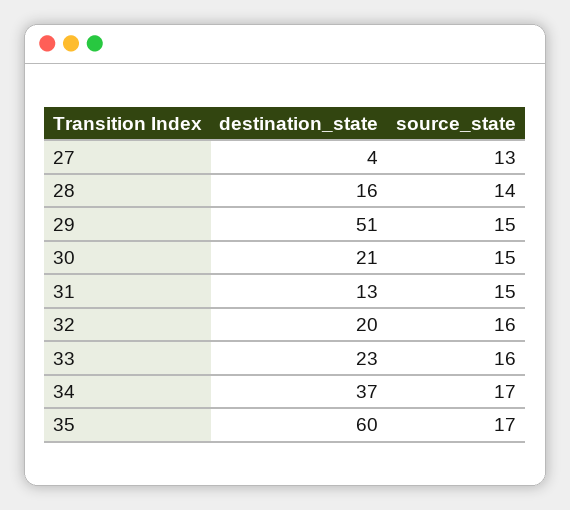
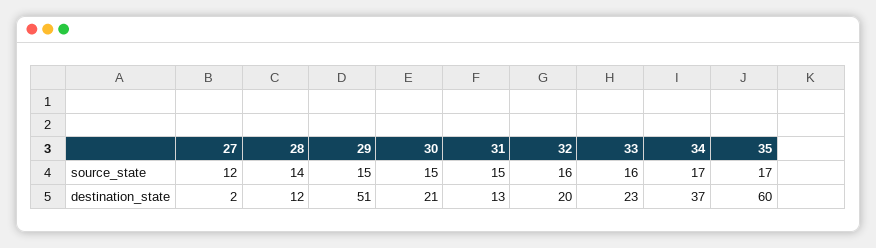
  {
    "destination_state": {
-     "27": 4,
+     "27": 2,
-     "28": 16,
+     "28": 12,
      "29": 51,
      "30": 21,
      "31": 13,
      "32": 20,
      "33": 23,
      "34": 37,
      "35": 60
    },
    "source_state": {
-     "27": 13,
+     "27": 12,
      "28": 14,
      "29": 15,
      "30": 15,
      "31": 15,
      "32": 16,
      "33": 16,
      "34": 17,
      "35": 17
    }
  }

